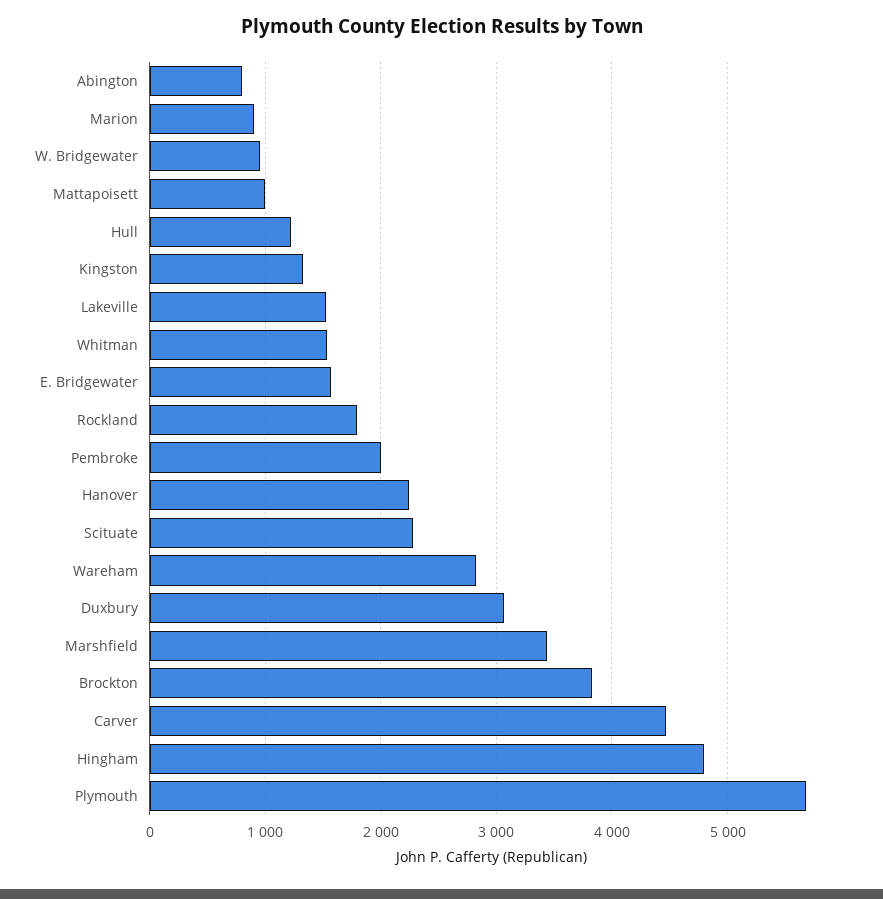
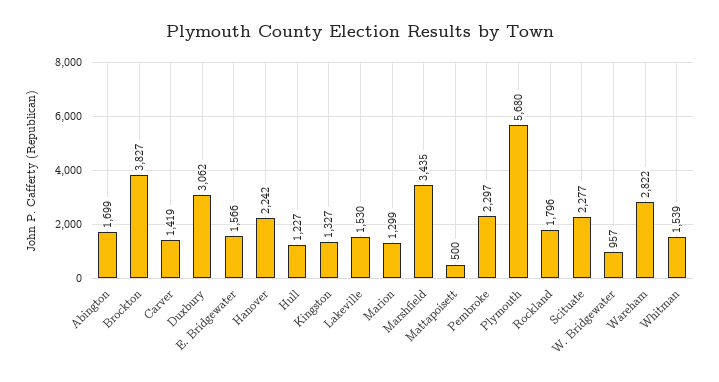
  {
-   "Abington": 800,
+   "Abington": 1699,
-   "Marion": 900,
+   "Marion": 1299,
    "W. Bridgewater": 957,
-   "Mattapoisett": 1000,
+   "Mattapoisett": 500,
    "Hull": 1227,
    "Kingston": 1327,
    "Lakeville": 1530,
    "Whitman": 1539,
    "E. Bridgewater": 1566,
    "Rockland": 1796,
-   "Pembroke": 2000,
+   "Pembroke": 2297,
    "Hanover": 2242,
    "Scituate": 2277,
    "Wareham": 2822,
    "Duxbury": 3062,
    "Marshfield": 3435,
    "Brockton": 3827,
-   "Carver": 4500,
+   "Carver": 1419,
-   "Hingham": 4800,
    "Plymouth": 5680
  }

